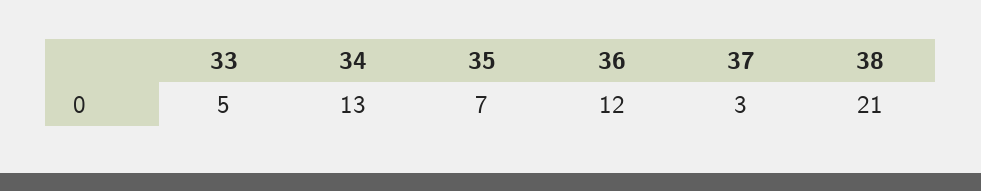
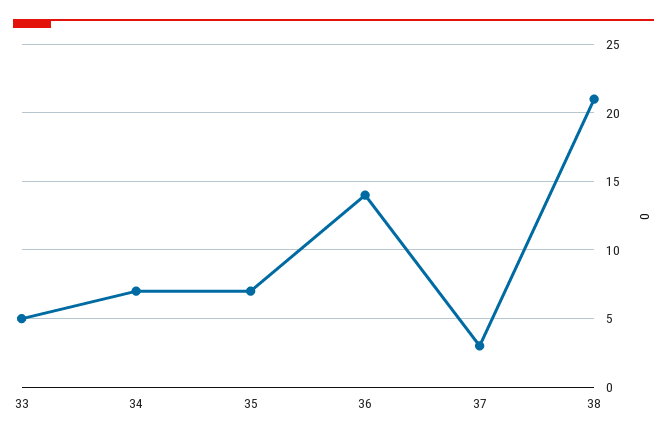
  {
    "33": 5,
-   "34": 13,
+   "34": 7,
    "35": 7,
-   "36": 12,
+   "36": 14,
    "37": 3,
    "38": 21
  }

